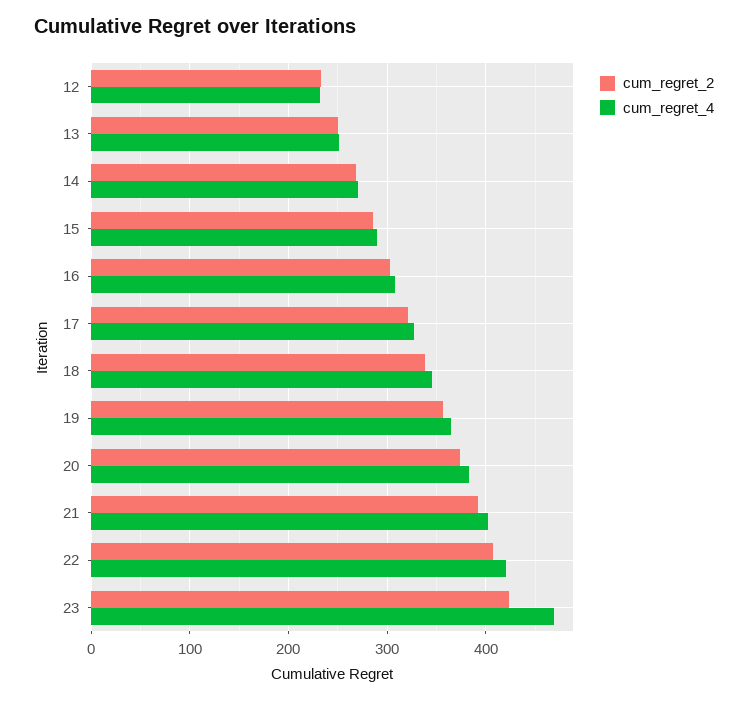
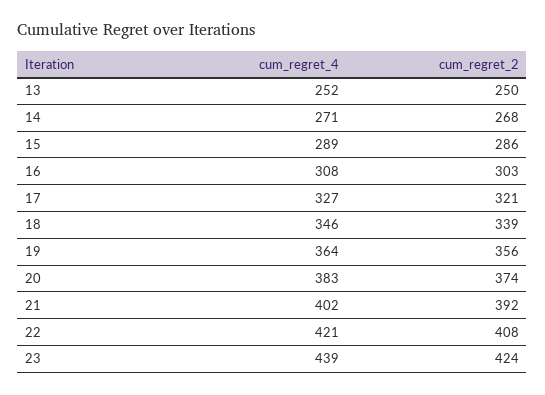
  {
    "cum_regret_2": {
-     "12": 230,
      "13": 250,
      "14": 268,
      "15": 286,
      "16": 303,
      "17": 321,
      "18": 339,
      "19": 356,
      "20": 374,
      "21": 392,
      "22": 408,
      "23": 424
    },
    "cum_regret_4": {
-     "12": 230,
      "13": 252,
      "14": 271,
      "15": 289,
      "16": 308,
      "17": 327,
      "18": 346,
      "19": 364,
      "20": 383,
      "21": 402,
      "22": 421,
-     "23": 470
+     "23": 439
    }
  }

